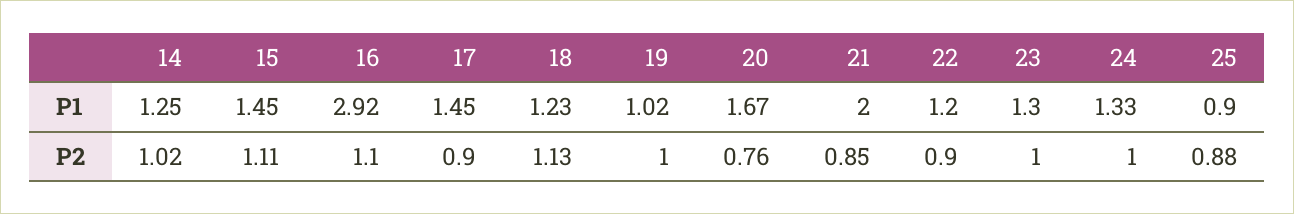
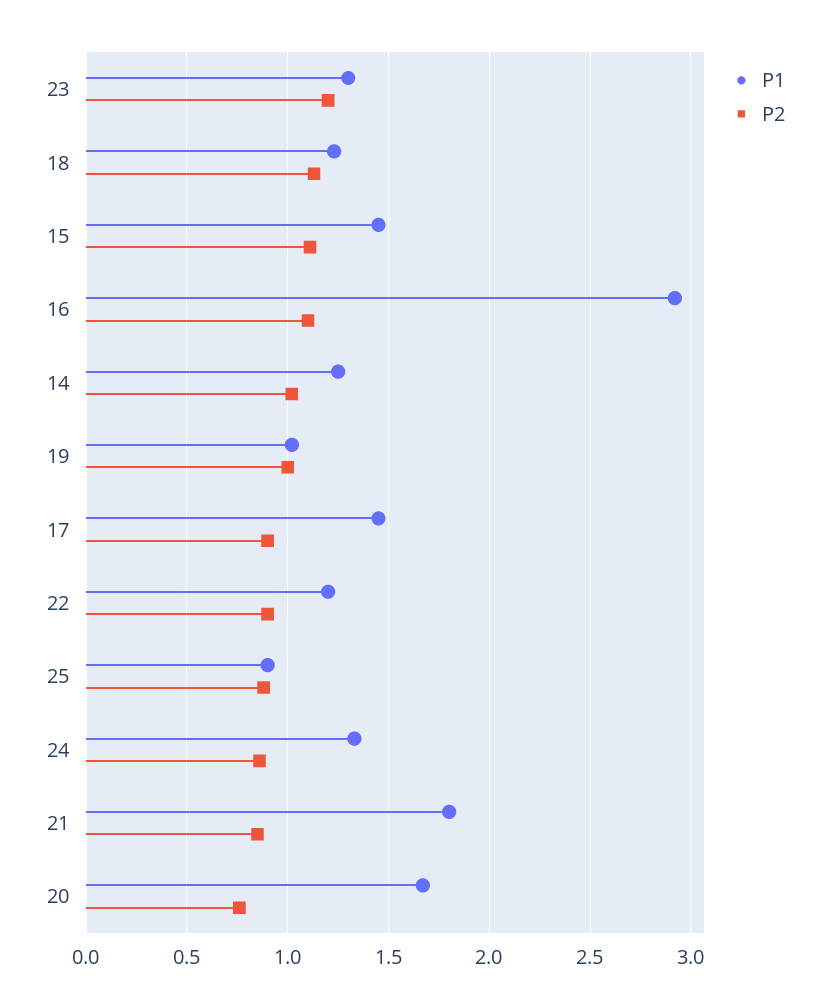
  {
    "P1": {
      "14": 1.25,
      "15": 1.45,
      "16": 2.92,
      "17": 1.45,
      "18": 1.23,
      "19": 1.02,
      "20": 1.67,
-     "21": 2,
+     "21": 1.8,
      "22": 1.2,
      "23": 1.3,
      "24": 1.33,
      "25": 0.9
    },
    "P2": {
      "14": 1.02,
      "15": 1.11,
      "16": 1.1,
      "17": 0.9,
      "18": 1.13,
      "19": 1,
      "20": 0.76,
      "21": 0.85,
      "22": 0.9,
-     "23": 1,
+     "23": 1.2,
-     "24": 1,
+     "24": 0.85,
      "25": 0.88
    }
  }

